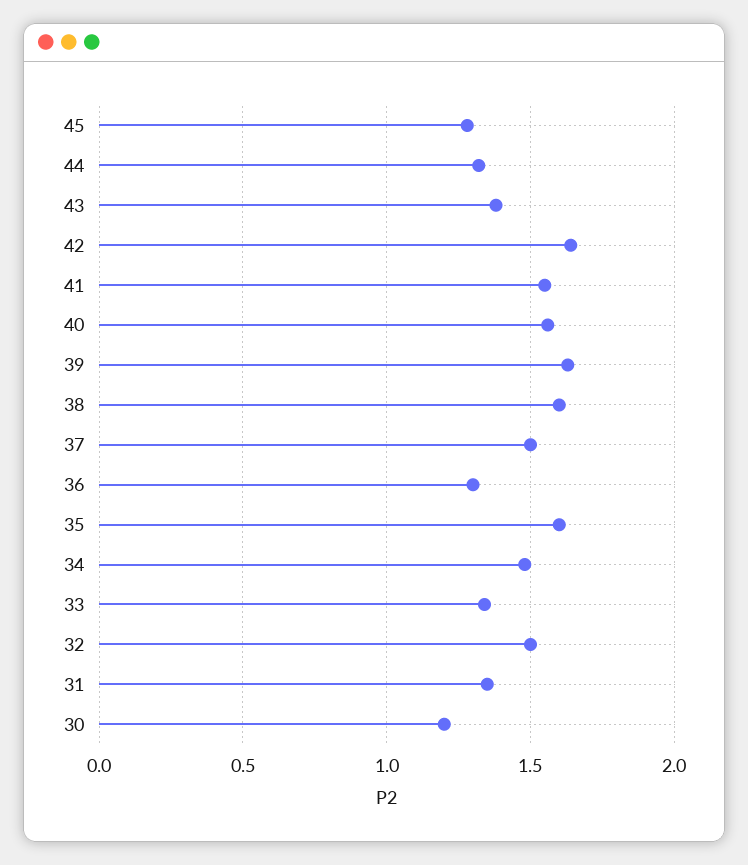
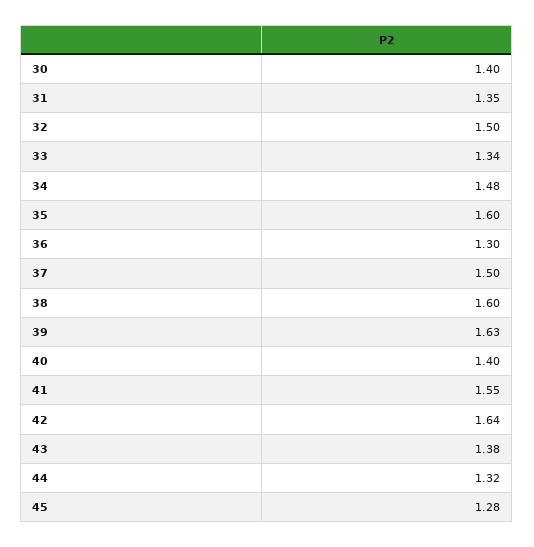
  {
    "45": 1.28,
    "44": 1.32,
    "43": 1.38,
    "42": 1.64,
    "41": 1.55,
-   "40": 1.55,
+   "40": 1.4,
    "39": 1.63,
    "38": 1.6,
    "37": 1.5,
    "36": 1.3,
    "35": 1.6,
    "34": 1.48,
    "33": 1.34,
    "32": 1.5,
    "31": 1.35,
-   "30": 1.2
+   "30": 1.4
  }

